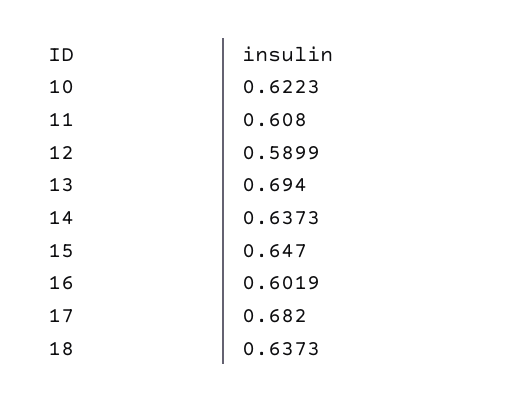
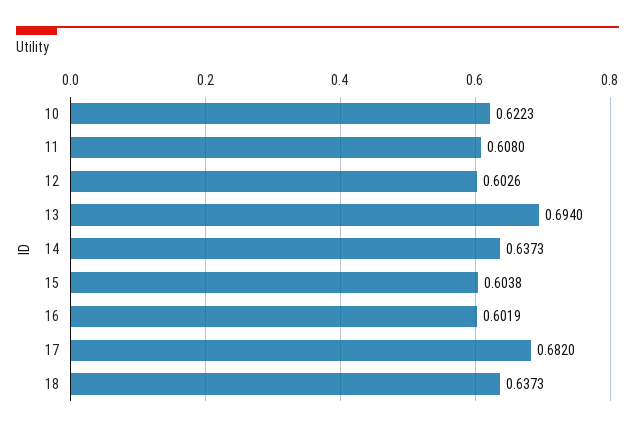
  {
    "10": 0.6223,
    "11": 0.608,
-   "12": 0.5899,
+   "12": 0.6026,
    "13": 0.694,
    "14": 0.6373,
-   "15": 0.647,
+   "15": 0.6038,
    "16": 0.6019,
    "17": 0.682,
    "18": 0.6373
  }

